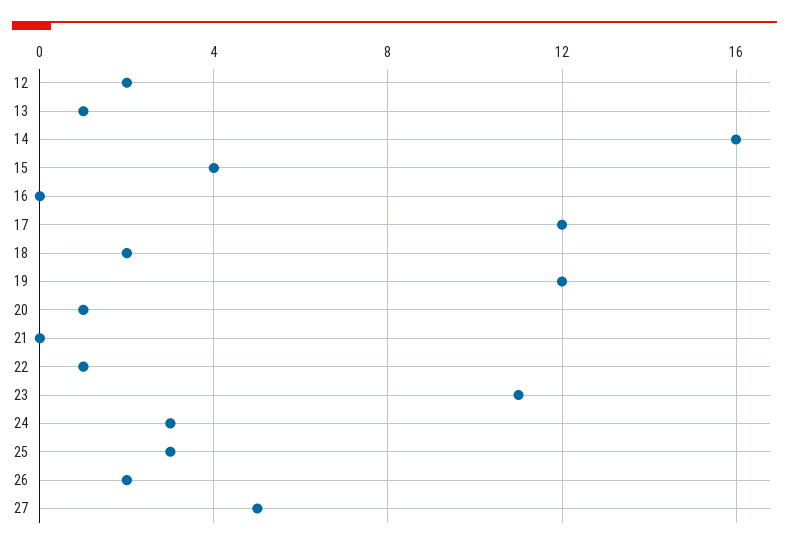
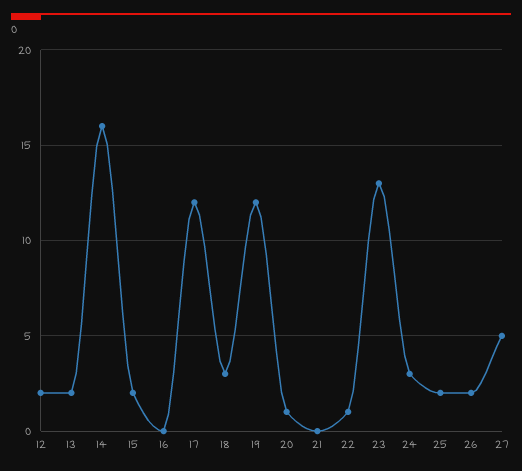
  {
    "12": 2,
-   "13": 1,
+   "13": 2,
    "14": 16,
-   "15": 4,
+   "15": 2,
    "16": 0,
    "17": 12,
-   "18": 2,
+   "18": 3,
    "19": 12,
    "20": 1,
    "21": 0,
    "22": 1,
-   "23": 11,
+   "23": 13,
    "24": 3,
-   "25": 3,
+   "25": 2,
    "26": 2,
    "27": 5
  }

